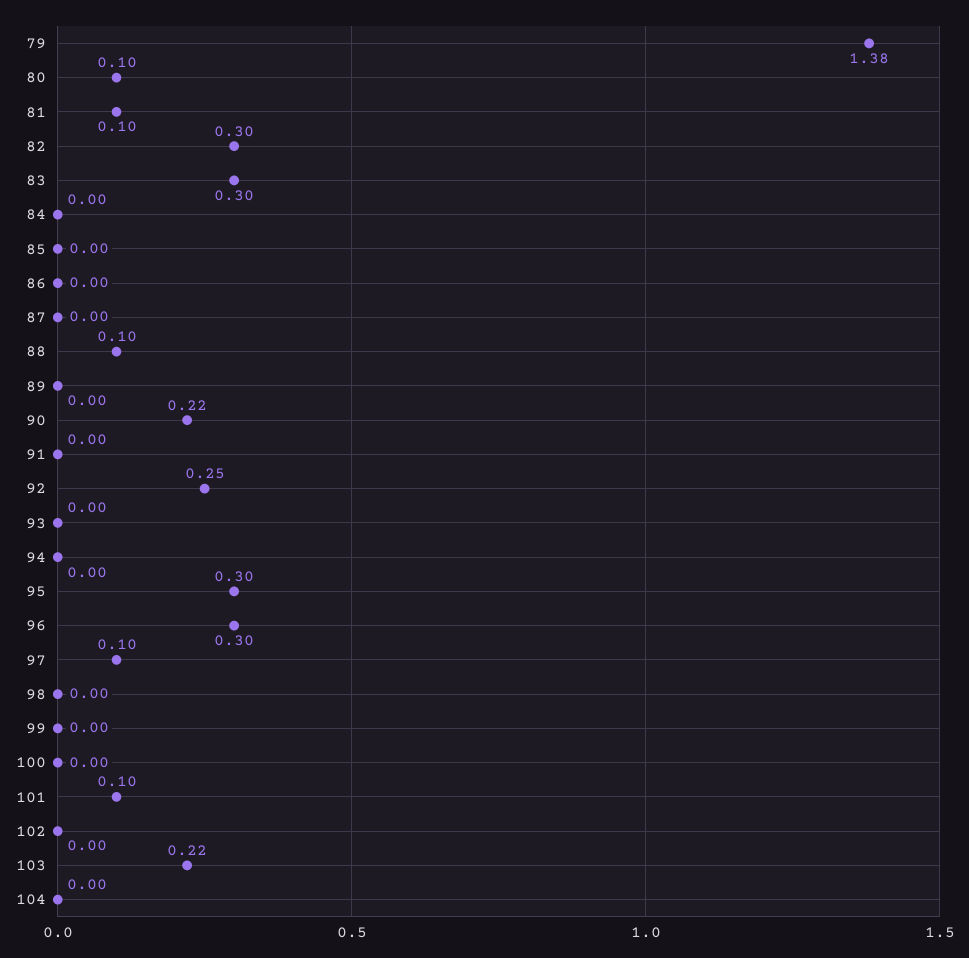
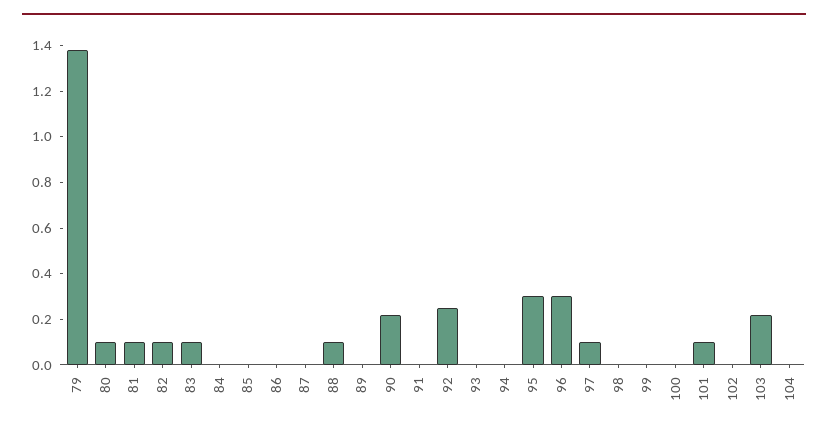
  {
    "79": 1.38,
    "80": 0.1,
    "81": 0.1,
-   "82": 0.3,
+   "82": 0.1,
-   "83": 0.3,
+   "83": 0.1,
    "84": 0,
    "85": 0,
    "86": 0,
    "87": 0,
    "88": 0.1,
    "89": 0,
    "90": 0.22,
    "91": 0,
    "92": 0.25,
    "93": 0,
    "94": 0,
    "95": 0.3,
    "96": 0.3,
    "97": 0.1,
    "98": 0,
    "99": 0,
    "100": 0,
    "101": 0.1,
    "102": 0,
    "103": 0.22,
    "104": 0
  }

